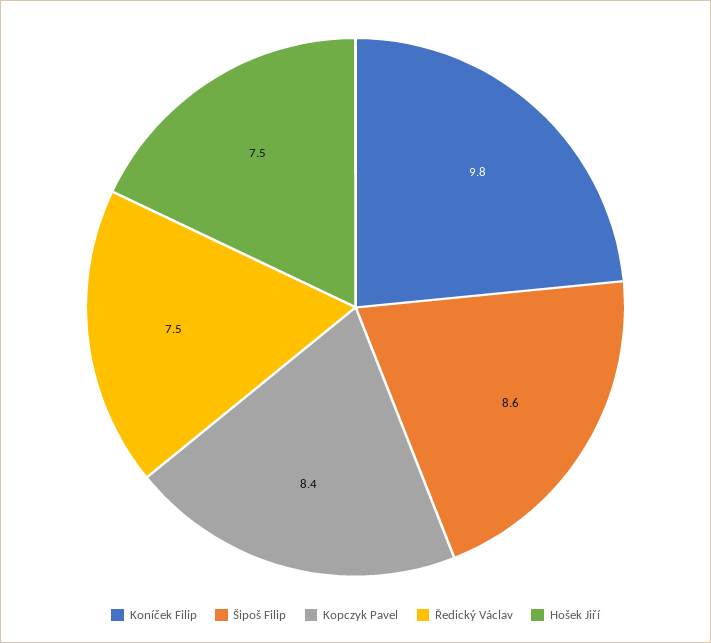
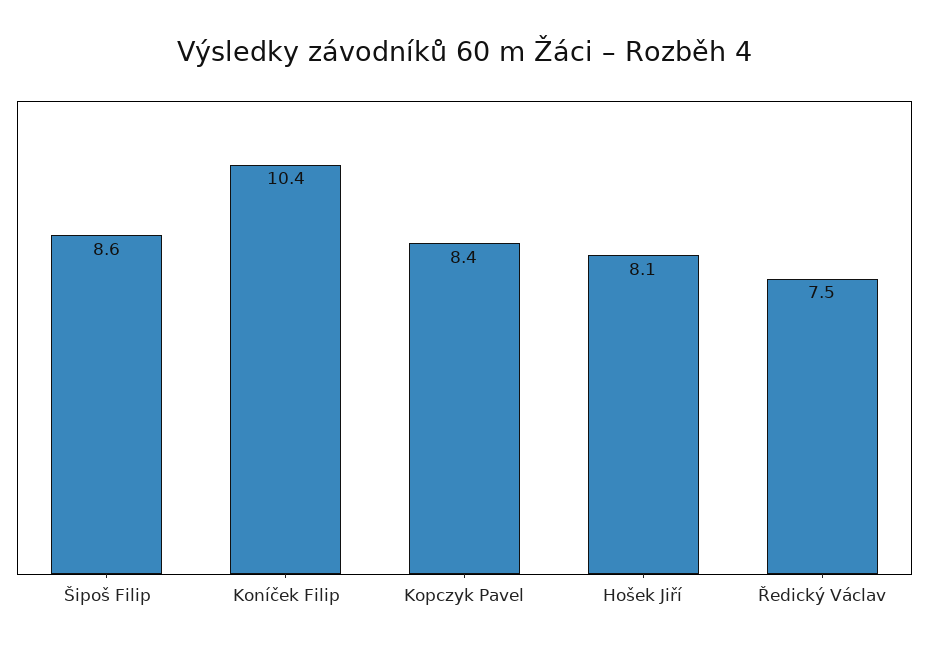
  {
-   "Koníček Filip": 9.8,
+   "Koníček Filip": 10.4,
    "Šipoš Filip": 8.6,
    "Kopczyk Pavel": 8.4,
    "Ředický Václav": 7.5,
-   "Hošek Jiří": 7.5
+   "Hošek Jiří": 8.1
  }

